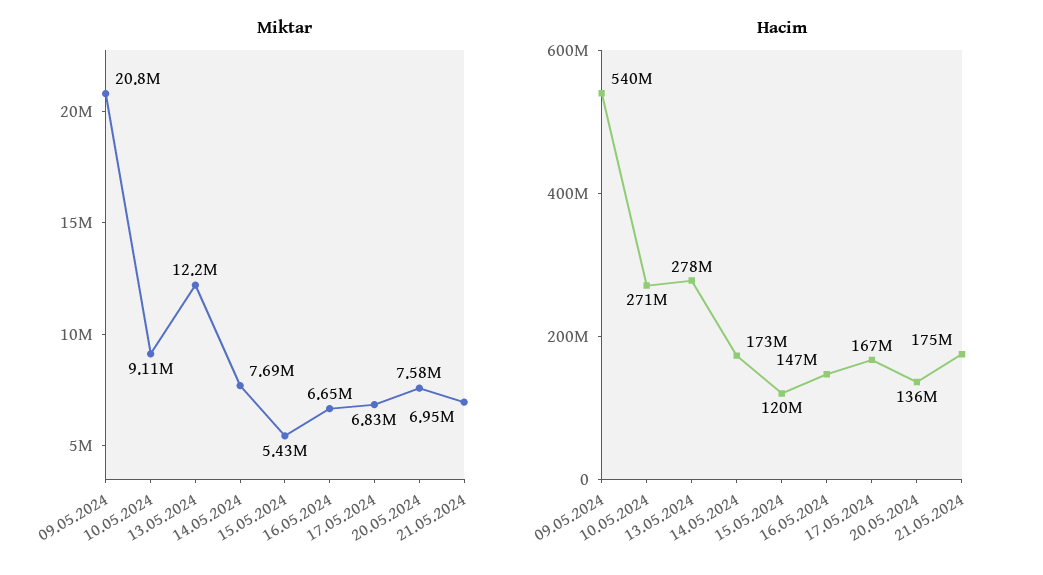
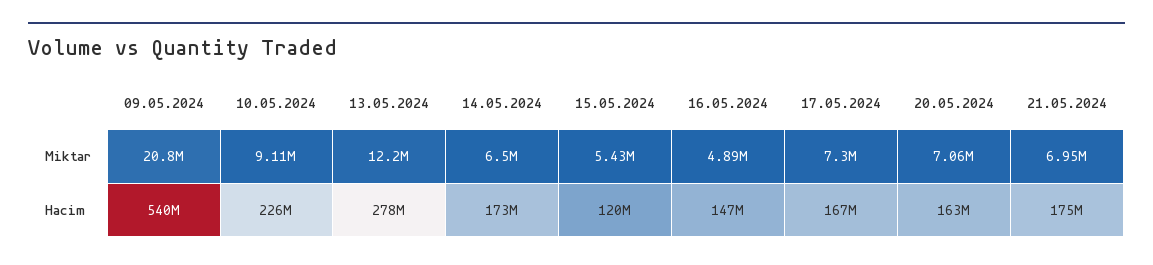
  {
    "Miktar": {
      "09.05.2024": 20800000,
      "10.05.2024": 9110000,
      "13.05.2024": 12200000,
-     "14.05.2024": 7690000,
+     "14.05.2024": 6500000,
      "15.05.2024": 5430000,
-     "16.05.2024": 6650000,
+     "16.05.2024": 4890000,
-     "17.05.2024": 6830000,
+     "17.05.2024": 7300000,
-     "20.05.2024": 7580000,
+     "20.05.2024": 7060000,
      "21.05.2024": 6950000
    },
    "Hacim": {
      "09.05.2024": 540000000,
-     "10.05.2024": 271000000,
+     "10.05.2024": 226000000,
      "13.05.2024": 278000000,
      "14.05.2024": 173000000,
      "15.05.2024": 120000000,
      "16.05.2024": 147000000,
      "17.05.2024": 167000000,
-     "20.05.2024": 136000000,
+     "20.05.2024": 163000000,
      "21.05.2024": 175000000
    }
  }

